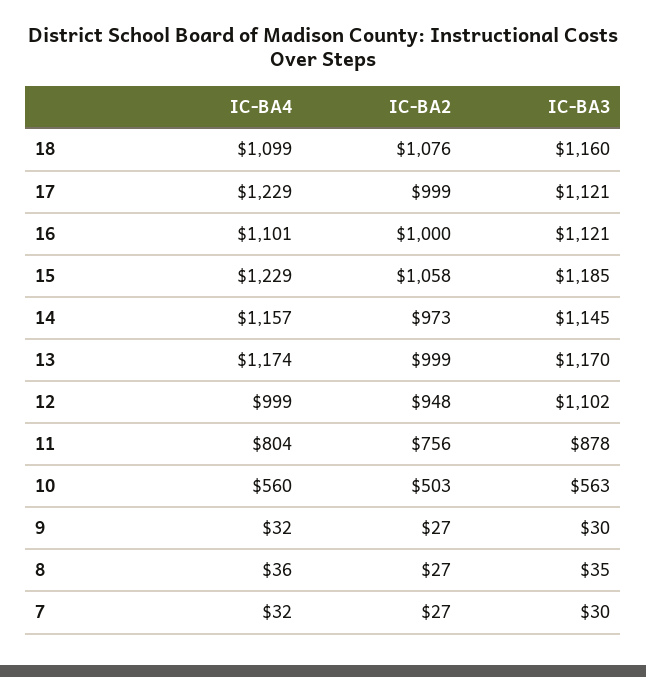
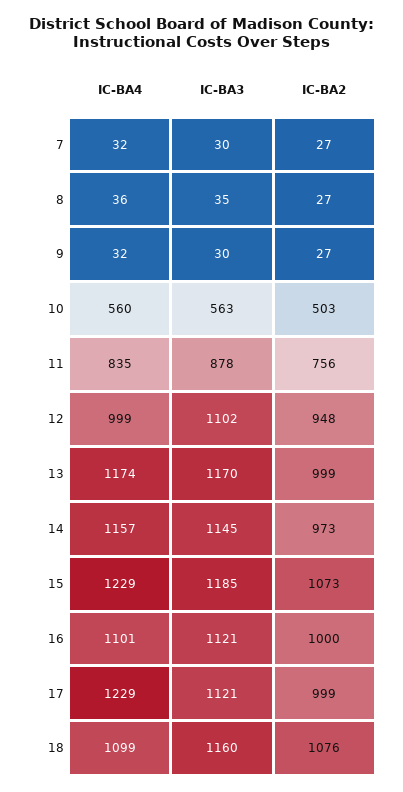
  {
    "IC-BA4": {
      "18": 1099,
      "17": 1229,
      "16": 1101,
      "15": 1229,
      "14": 1157,
      "13": 1174,
      "12": 999,
-     "11": 804,
+     "11": 835,
      "10": 560,
      "9": 32,
      "8": 36,
      "7": 32
    },
    "IC-BA2": {
      "18": 1076,
      "17": 999,
      "16": 1000,
-     "15": 1058,
+     "15": 1073,
      "14": 973,
      "13": 999,
      "12": 948,
      "11": 756,
      "10": 503,
      "9": 27,
      "8": 27,
      "7": 27
    },
    "IC-BA3": {
      "18": 1160,
      "17": 1121,
      "16": 1121,
      "15": 1185,
      "14": 1145,
      "13": 1170,
      "12": 1102,
      "11": 878,
      "10": 563,
      "9": 30,
      "8": 35,
      "7": 30
    }
  }

